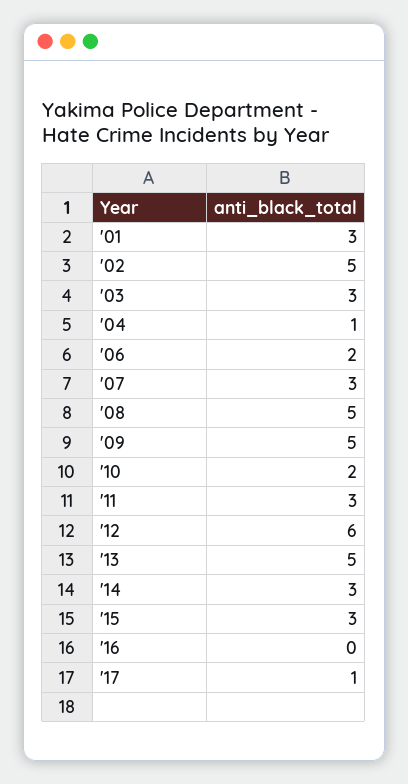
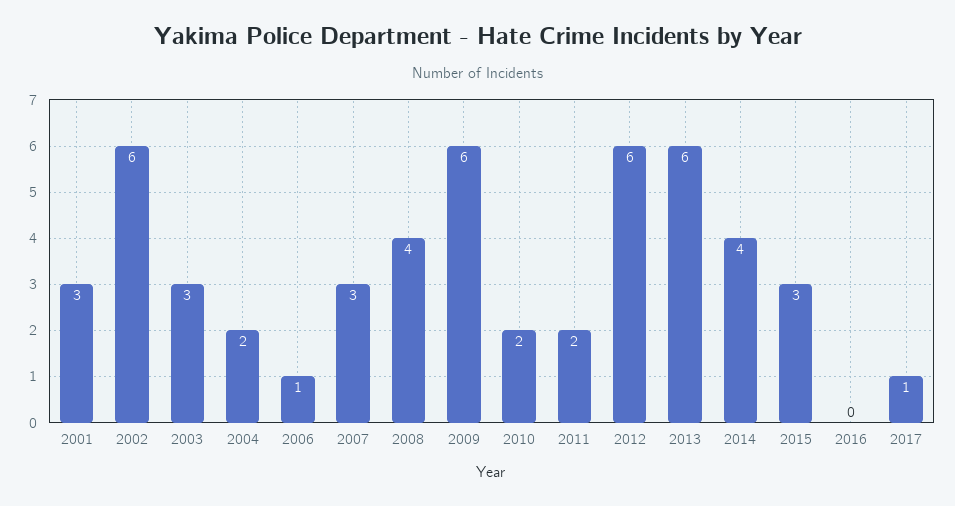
  {
    "'01": 3,
-   "'02": 5,
+   "'02": 6,
    "'03": 3,
-   "'04": 1,
+   "'04": 2,
-   "'06": 2,
+   "'06": 1,
    "'07": 3,
-   "'08": 5,
+   "'08": 4,
-   "'09": 5,
+   "'09": 6,
    "'10": 2,
-   "'11": 3,
+   "'11": 2,
    "'12": 6,
-   "'13": 5,
+   "'13": 6,
-   "'14": 3,
+   "'14": 4,
    "'15": 3,
    "'16": 0,
    "'17": 1
  }

